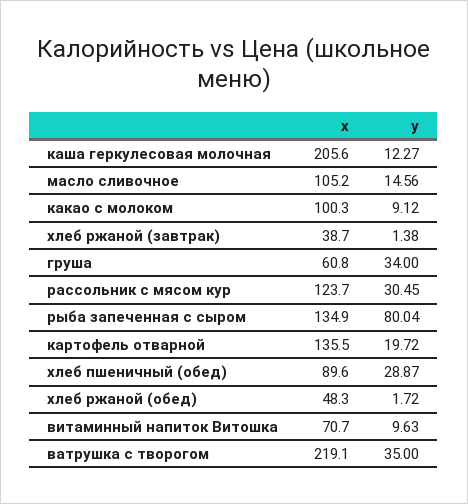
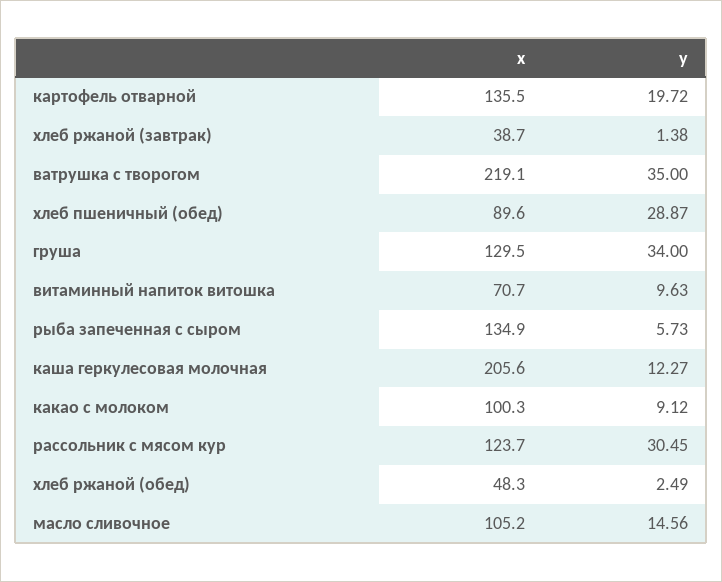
  {
    "x": {
      "каша геркулесовая молочная": 205.6,
      "масло сливочное": 105.2,
      "какао с молоком": 100.3,
      "хлеб ржаной (завтрак)": 38.7,
-     "груша": 60.8,
+     "груша": 129.5,
      "рассольник с мясом кур": 123.7,
      "рыба запеченная с сыром": 134.9,
      "картофель отварной": 135.5,
      "хлеб пшеничный (обед)": 89.6,
      "хлеб ржаной (обед)": 48.3,
      "витаминный напиток Витошка": 70.7,
      "ватрушка с творогом": 219.1
    },
    "y": {
      "каша геркулесовая молочная": 12.27,
      "масло сливочное": 14.56,
      "какао с молоком": 9.12,
      "хлеб ржаной (завтрак)": 1.38,
      "груша": 34,
      "рассольник с мясом кур": 30.45,
-     "рыба запеченная с сыром": 80.04,
+     "рыба запеченная с сыром": 5.73,
      "картофель отварной": 19.72,
      "хлеб пшеничный (обед)": 28.87,
-     "хлеб ржаной (обед)": 1.72,
+     "хлеб ржаной (обед)": 2.49,
      "витаминный напиток Витошка": 9.63,
      "ватрушка с творогом": 35
    }
  }

